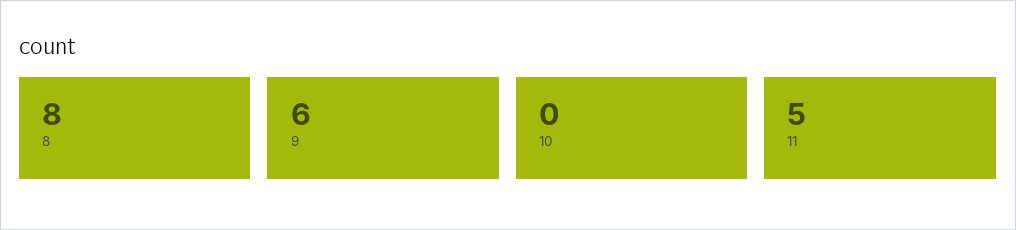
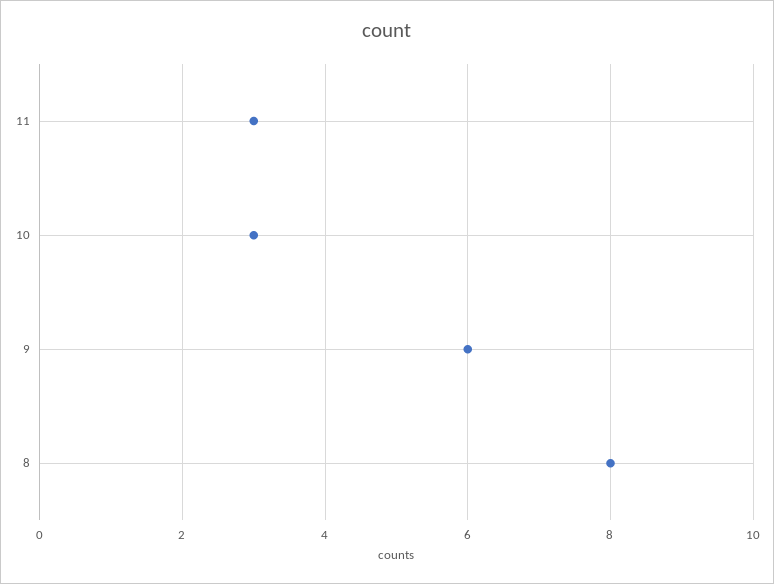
  {
    "8": 8,
    "9": 6,
-   "10": 0,
+   "10": 3,
-   "11": 5
+   "11": 3
  }

